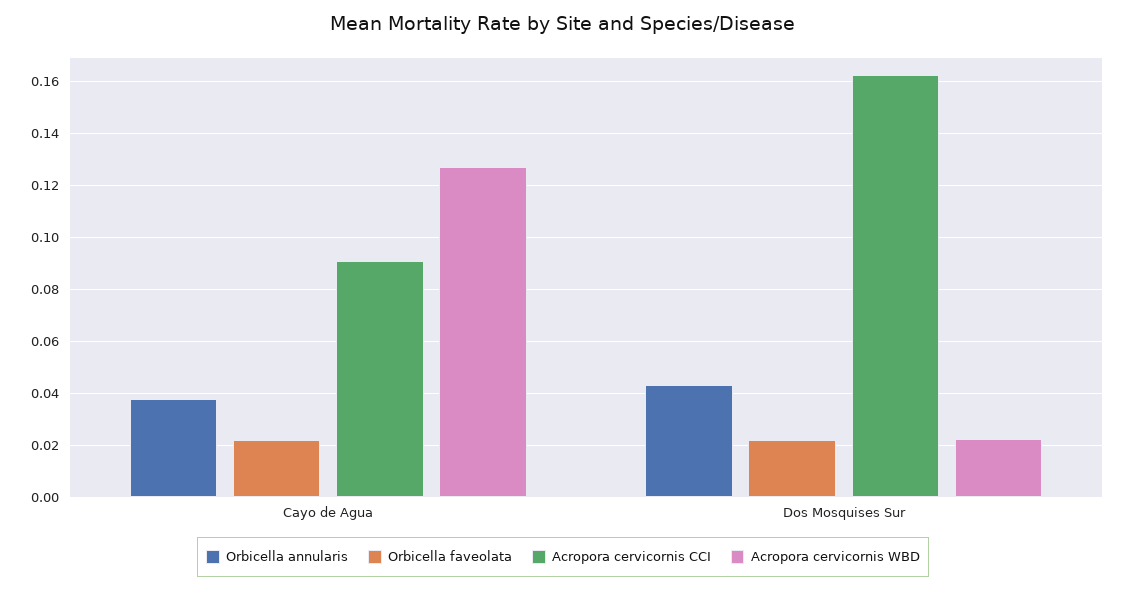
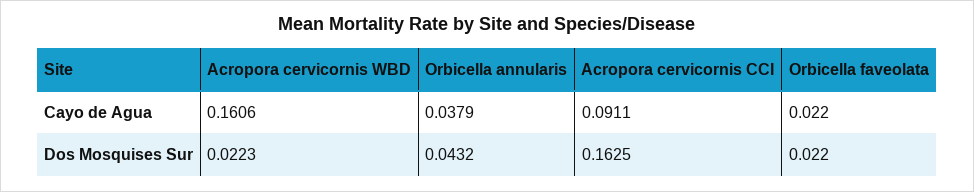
  {
    "Orbicella annularis": {
      "Cayo de Agua": 0.0379,
      "Dos Mosquises Sur": 0.0432
    },
    "Orbicella faveolata": {
      "Cayo de Agua": 0.022,
      "Dos Mosquises Sur": 0.022
    },
    "Acropora cervicornis CCI": {
      "Cayo de Agua": 0.0911,
      "Dos Mosquises Sur": 0.1625
    },
    "Acropora cervicornis WBD": {
-     "Cayo de Agua": 0.1275,
+     "Cayo de Agua": 0.1606,
      "Dos Mosquises Sur": 0.0223
    }
  }

